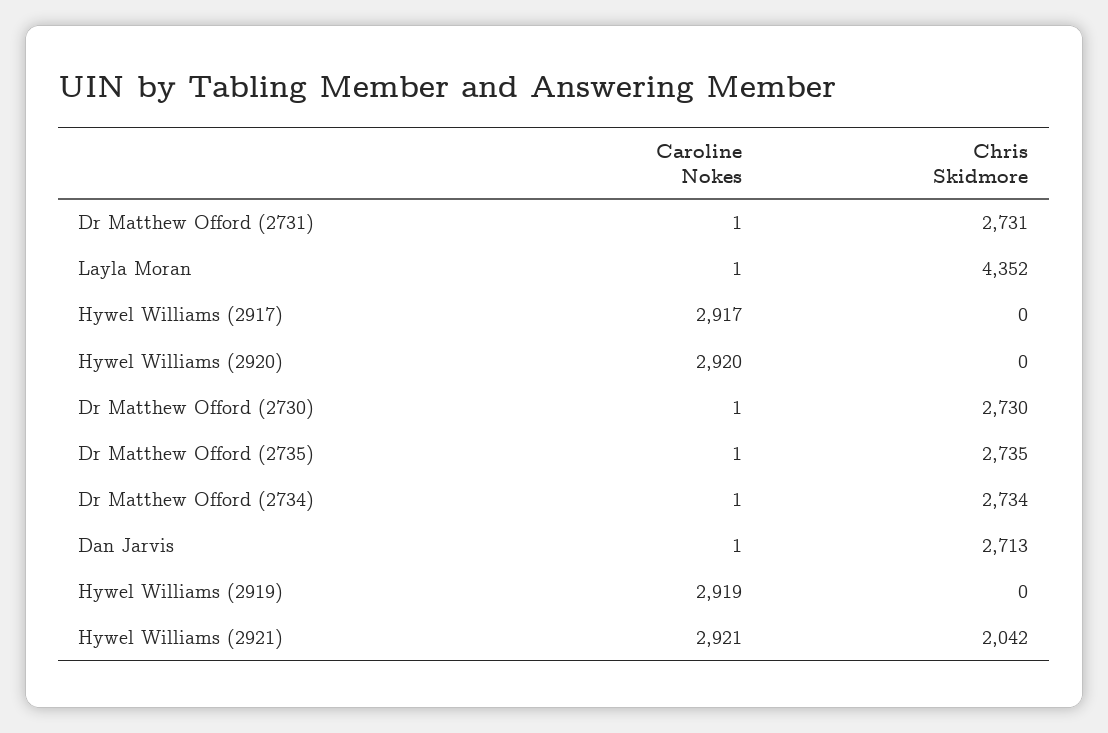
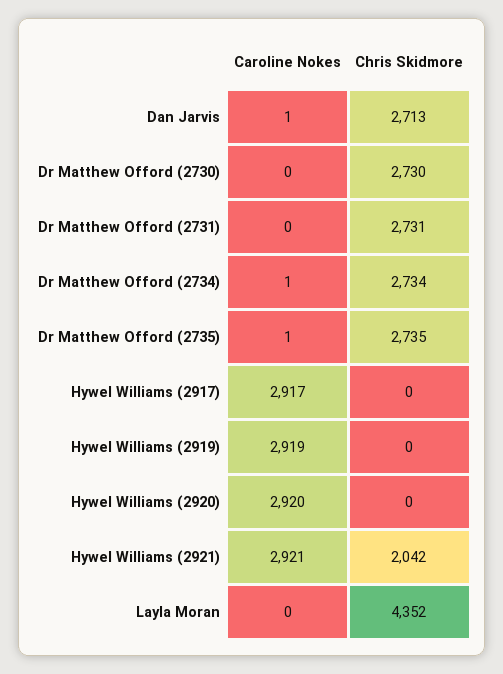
  {
    "Caroline Nokes": {
-     "Dr Matthew Offord (2731)": 1,
+     "Dr Matthew Offord (2731)": 0,
-     "Layla Moran": 1,
+     "Layla Moran": 0,
      "Hywel Williams (2917)": 2917,
      "Hywel Williams (2920)": 2920,
-     "Dr Matthew Offord (2730)": 1,
+     "Dr Matthew Offord (2730)": 0,
      "Dr Matthew Offord (2735)": 1,
      "Dr Matthew Offord (2734)": 1,
      "Dan Jarvis": 1,
      "Hywel Williams (2919)": 2919,
      "Hywel Williams (2921)": 2921
    },
    "Chris Skidmore": {
      "Dr Matthew Offord (2731)": 2731,
      "Layla Moran": 4352,
      "Hywel Williams (2917)": 0,
      "Hywel Williams (2920)": 0,
      "Dr Matthew Offord (2730)": 2730,
      "Dr Matthew Offord (2735)": 2735,
      "Dr Matthew Offord (2734)": 2734,
      "Dan Jarvis": 2713,
      "Hywel Williams (2919)": 0,
      "Hywel Williams (2921)": 2042
    }
  }

